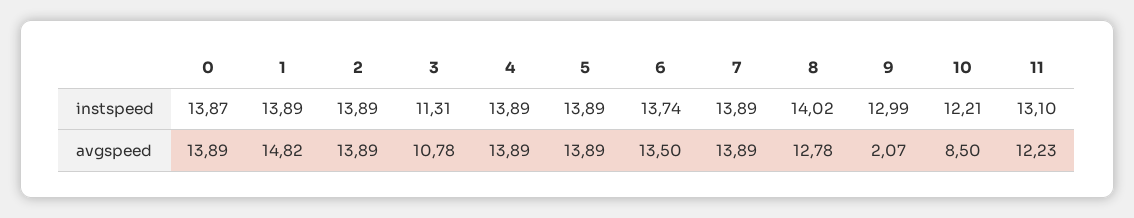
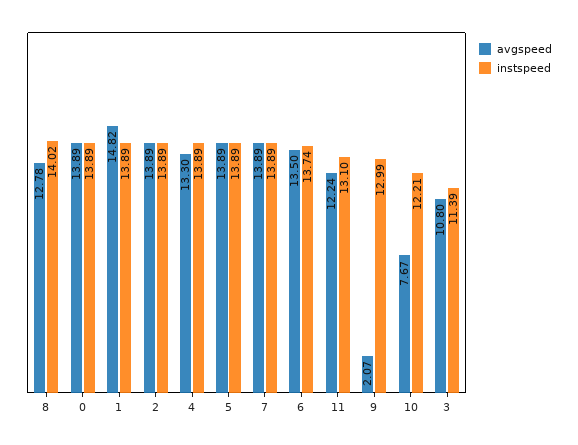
  {
    "instspeed": {
-     "0": 13.87,
+     "0": 13.89,
      "1": 13.89,
      "2": 13.89,
-     "3": 11.31,
+     "3": 11.39,
      "4": 13.89,
      "5": 13.89,
      "6": 13.74,
      "7": 13.89,
      "8": 14.02,
      "9": 12.99,
      "10": 12.21,
      "11": 13.1
    },
    "avgspeed": {
      "0": 13.89,
      "1": 14.82,
      "2": 13.89,
-     "3": 10.78,
+     "3": 10.8,
-     "4": 13.89,
+     "4": 13.3,
      "5": 13.89,
      "6": 13.5,
      "7": 13.89,
      "8": 12.78,
      "9": 2.07,
-     "10": 8.5,
+     "10": 7.67,
-     "11": 12.23
+     "11": 12.24
    }
  }

